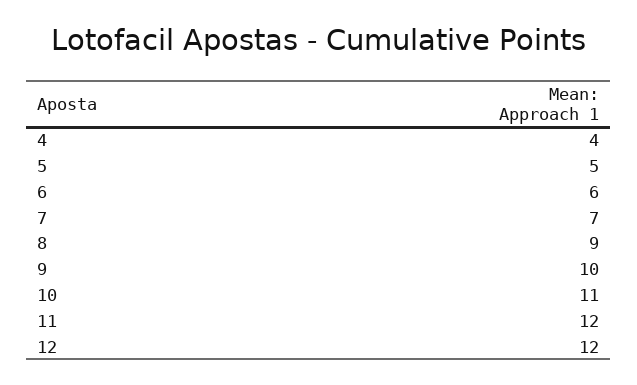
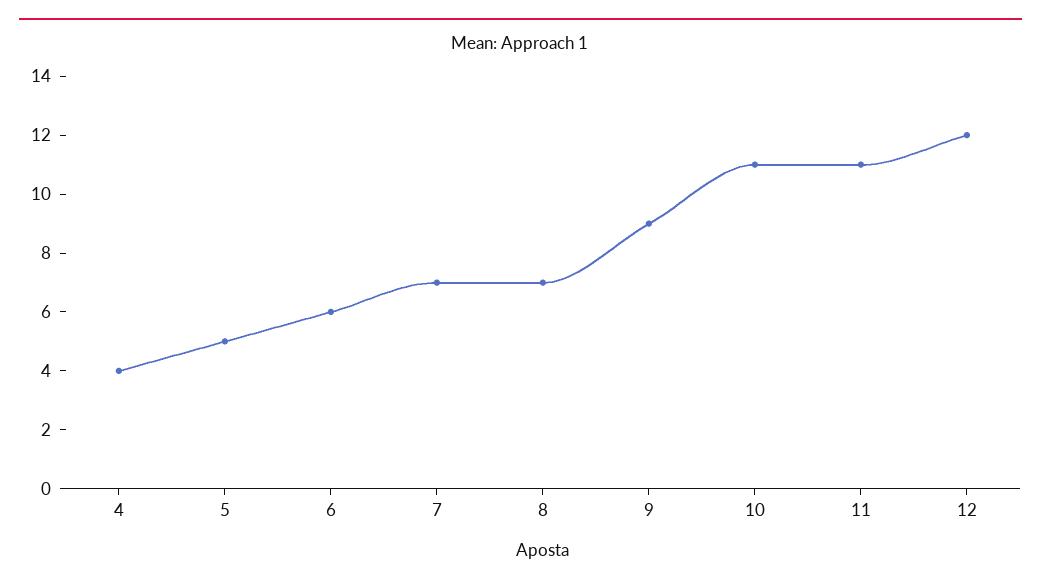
  {
    "4": 4,
    "5": 5,
    "6": 6,
    "7": 7,
-   "8": 9,
+   "8": 7,
-   "9": 10,
+   "9": 9,
    "10": 11,
-   "11": 12,
+   "11": 11,
    "12": 12
  }

